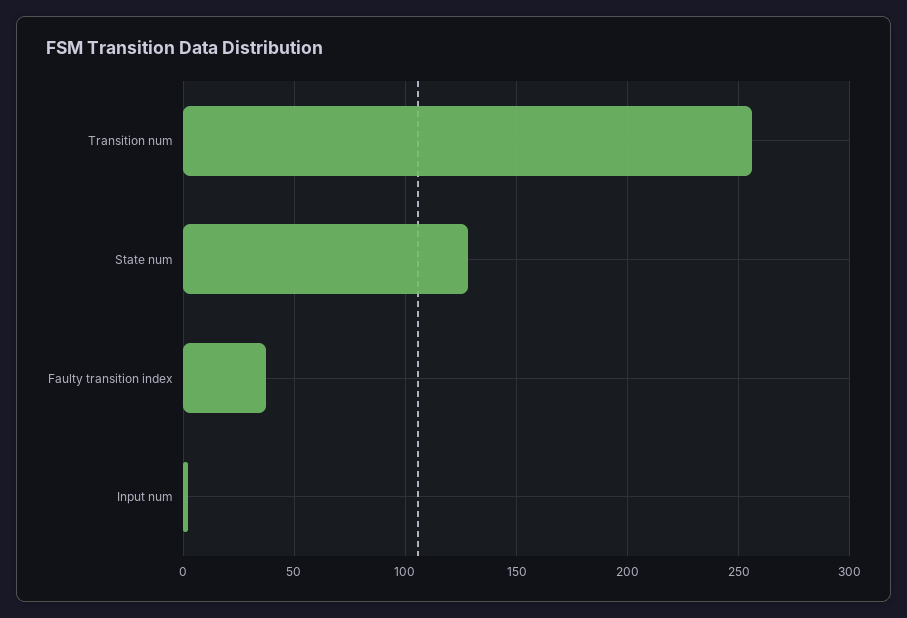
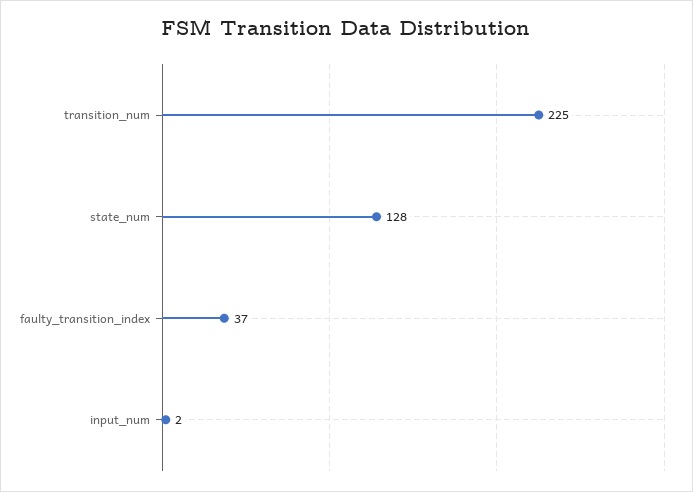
  {
-   "Transition num": 255,
+   "Transition num": 225,
    "State num": 128,
    "Faulty transition index": 37,
    "Input num": 2
  }

